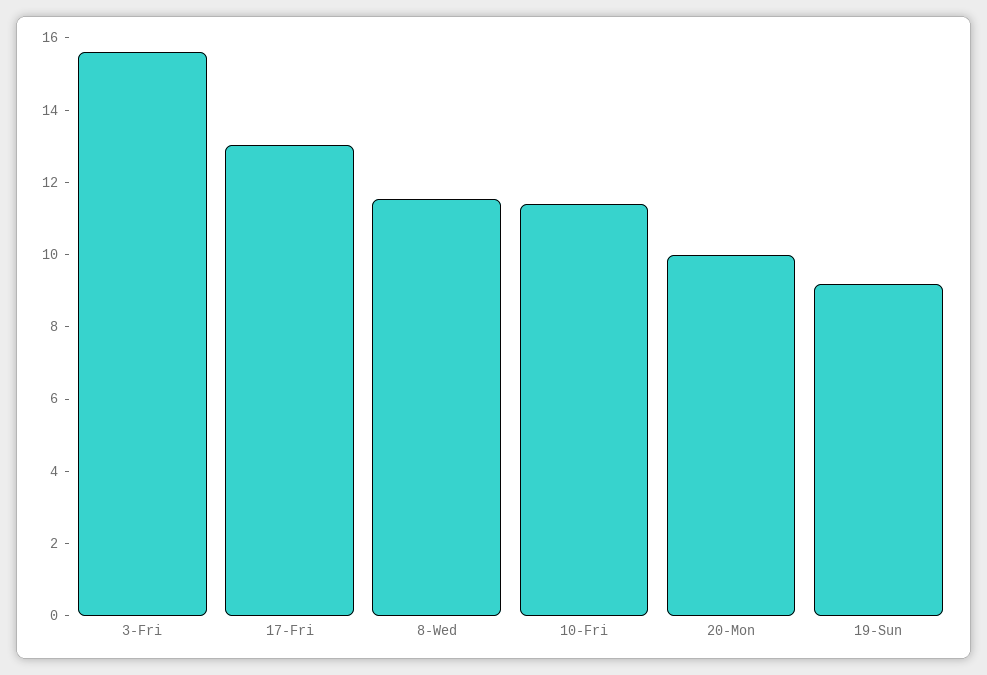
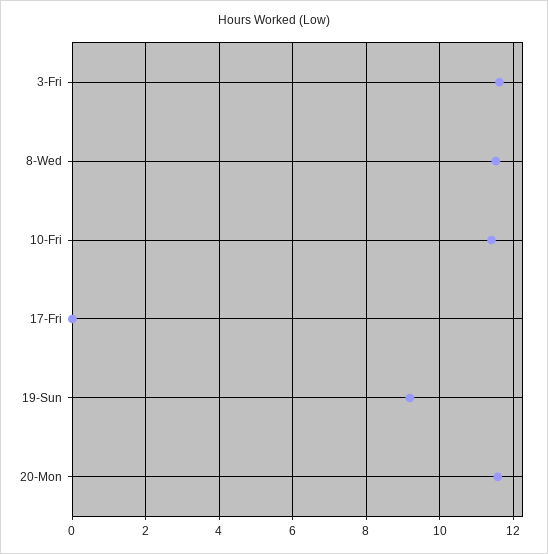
  {
-   "3-Fri": 15.5,
+   "3-Fri": 11.6,
-   "17-Fri": 13,
+   "17-Fri": 0,
    "8-Wed": 11.6,
    "10-Fri": 11.4,
-   "20-Mon": 10,
+   "20-Mon": 11.6,
    "19-Sun": 9.2
  }

